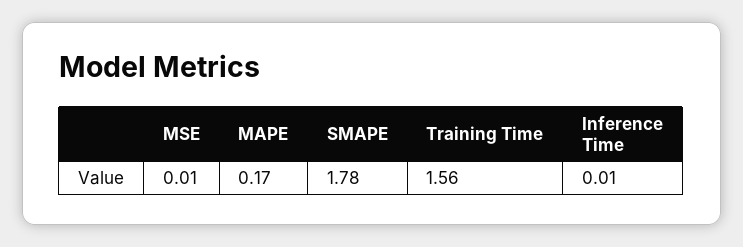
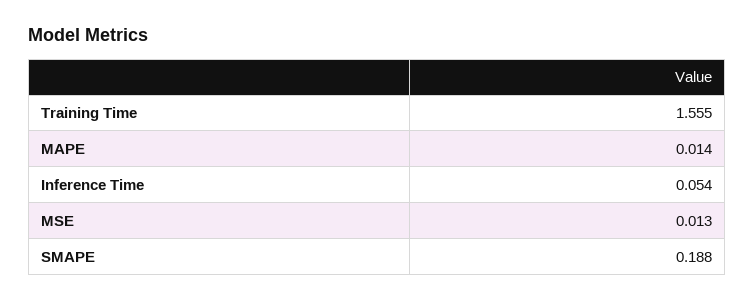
  {
    "MSE": 0.013,
-   "MAPE": 0.17,
+   "MAPE": 0.014,
-   "SMAPE": 1.78,
+   "SMAPE": 0.188,
    "Training Time": 1.555,
-   "Inference Time": 0.01
+   "Inference Time": 0.054
  }

